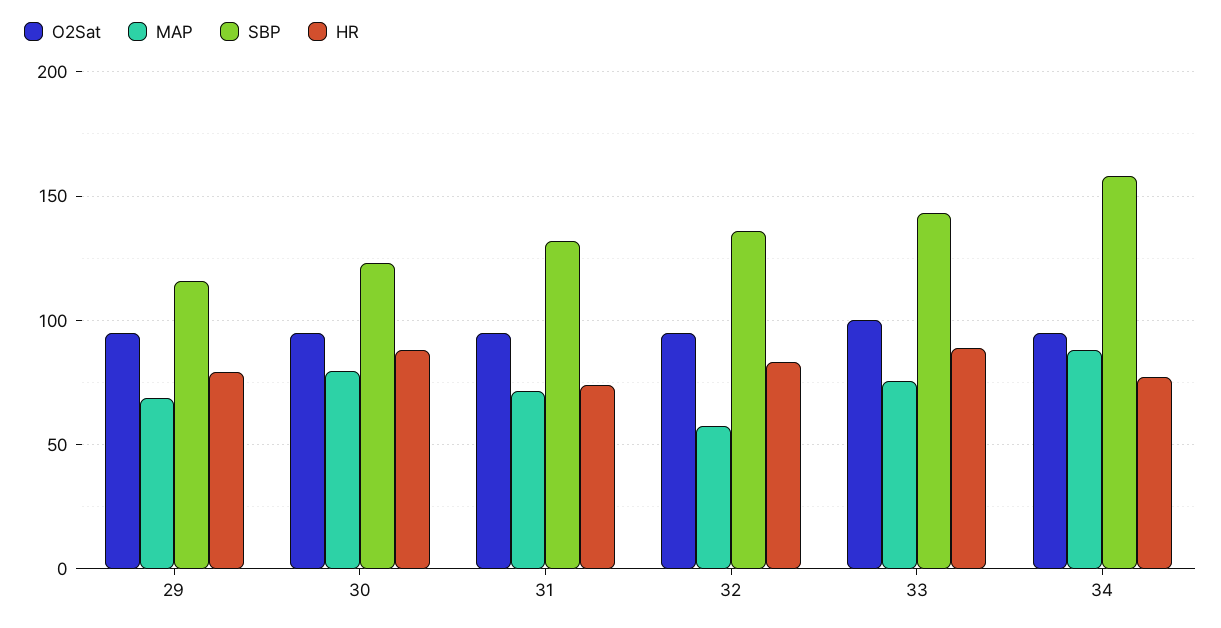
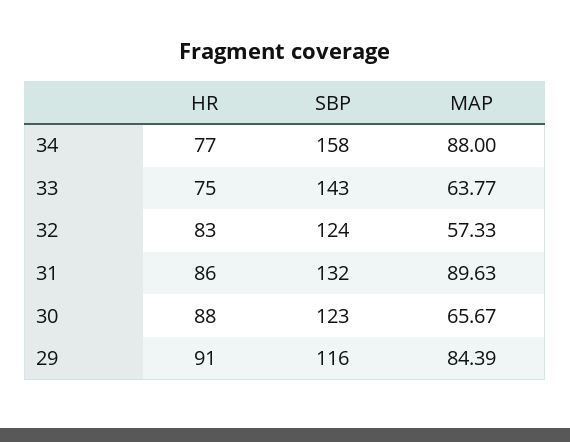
  {
-   "O2Sat": {
-     "29": 95,
-     "30": 95,
-     "31": 95,
-     "32": 95,
-     "33": 100,
-     "34": 95
-   },
    "MAP": {
-     "29": 70,
+     "29": 84.39,
-     "30": 80,
+     "30": 65.67,
-     "31": 70,
+     "31": 89.63,
      "32": 57.33,
-     "33": 75,
+     "33": 63.77,
      "34": 88
    },
    "SBP": {
      "29": 116,
      "30": 123,
      "31": 132,
-     "32": 135,
+     "32": 124,
      "33": 143,
      "34": 158
    },
    "HR": {
-     "29": 80,
+     "29": 91,
      "30": 88,
-     "31": 75,
+     "31": 86,
      "32": 83,
-     "33": 90,
+     "33": 75,
      "34": 77
    }
  }

